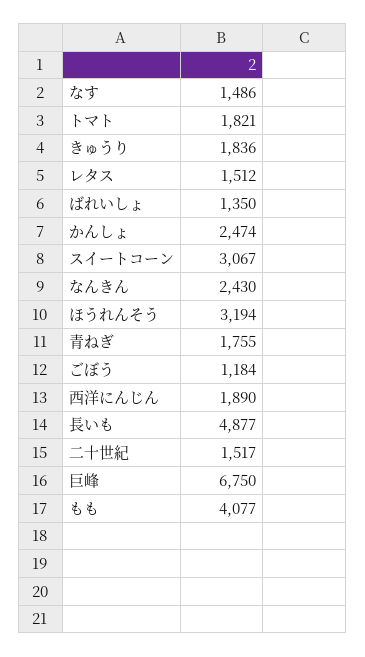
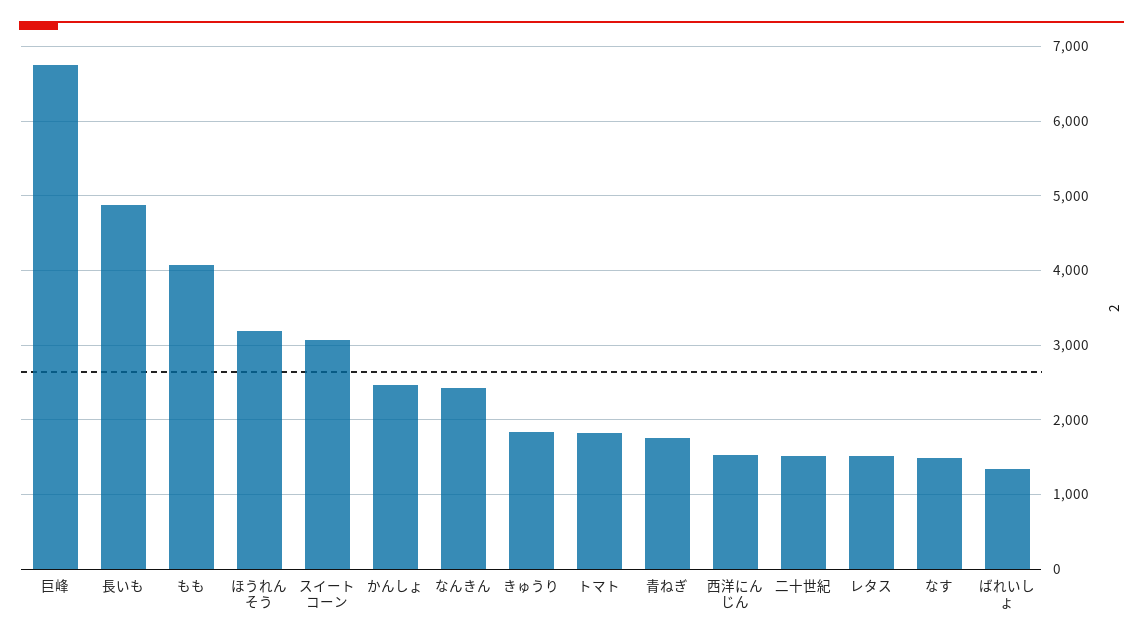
  {
    "なす": 1486,
    "トマト": 1821,
    "きゅうり": 1836,
    "レタス": 1512,
    "ばれいしょ": 1350,
    "かんしょ": 2474,
    "スイートコーン": 3067,
    "なんきん": 2430,
    "ほうれんそう": 3194,
    "青ねぎ": 1755,
-   "ごぼう": 1184,
-   "西洋にんじん": 1890,
+   "西洋にんじん": 1500,
    "長いも": 4877,
    "二十世紀": 1517,
    "巨峰": 6750,
    "もも": 4077
  }

